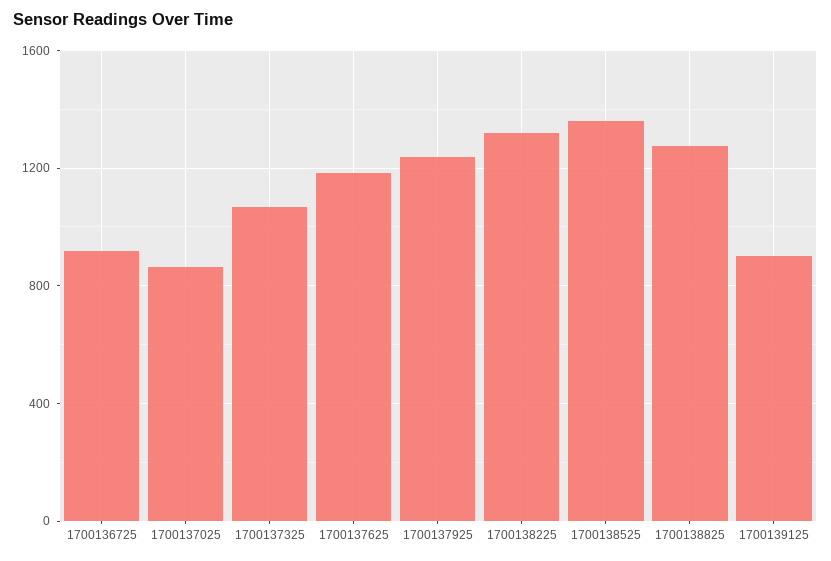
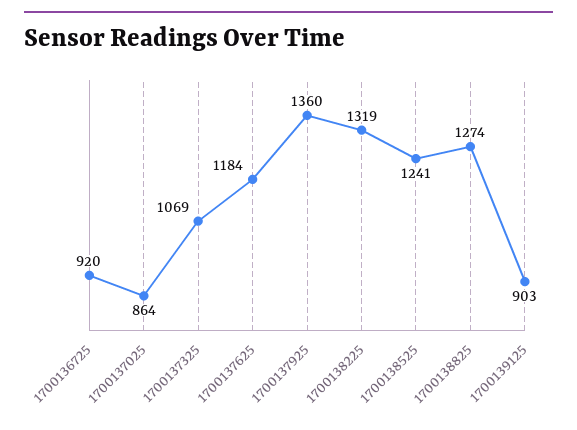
  {
    "1700136725": 920,
    "1700137025": 864,
    "1700137325": 1069,
    "1700137625": 1184,
-   "1700137925": 1250,
+   "1700137925": 1360,
    "1700138225": 1319,
-   "1700138525": 1350,
+   "1700138525": 1241,
    "1700138825": 1274,
    "1700139125": 903
  }

